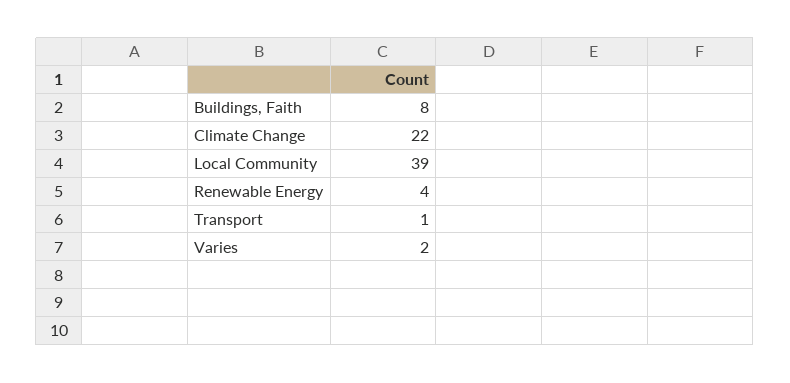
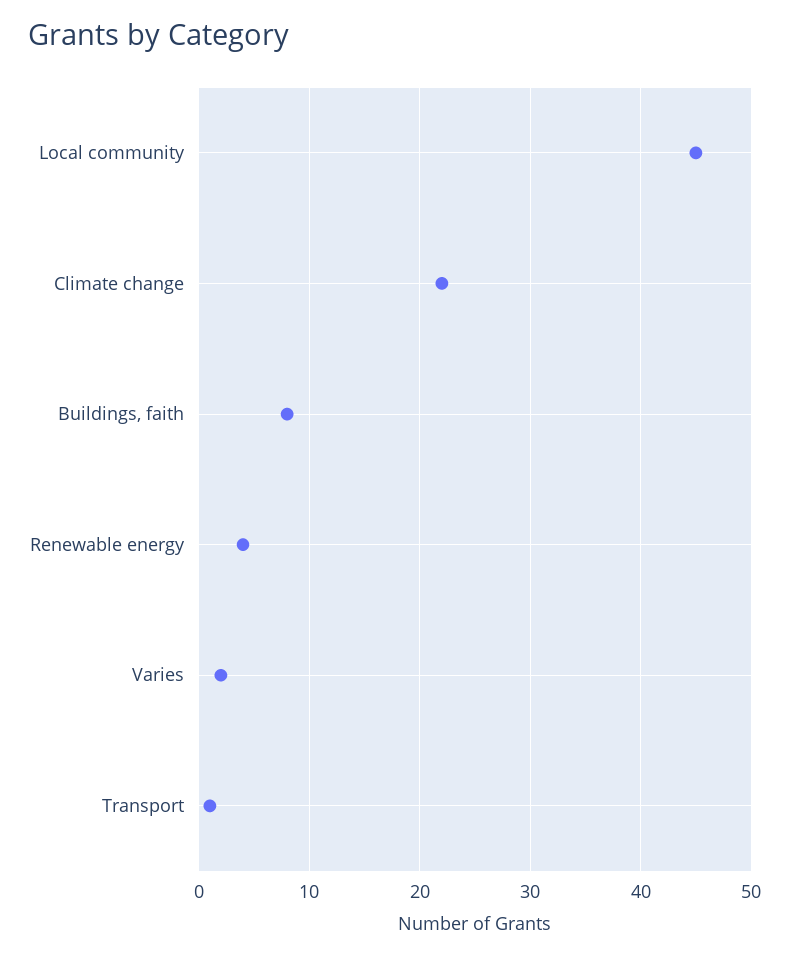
  {
    "Buildings, Faith": 8,
    "Climate Change": 22,
-   "Local Community": 39,
+   "Local Community": 45,
    "Renewable Energy": 4,
    "Transport": 1,
    "Varies": 2
  }

